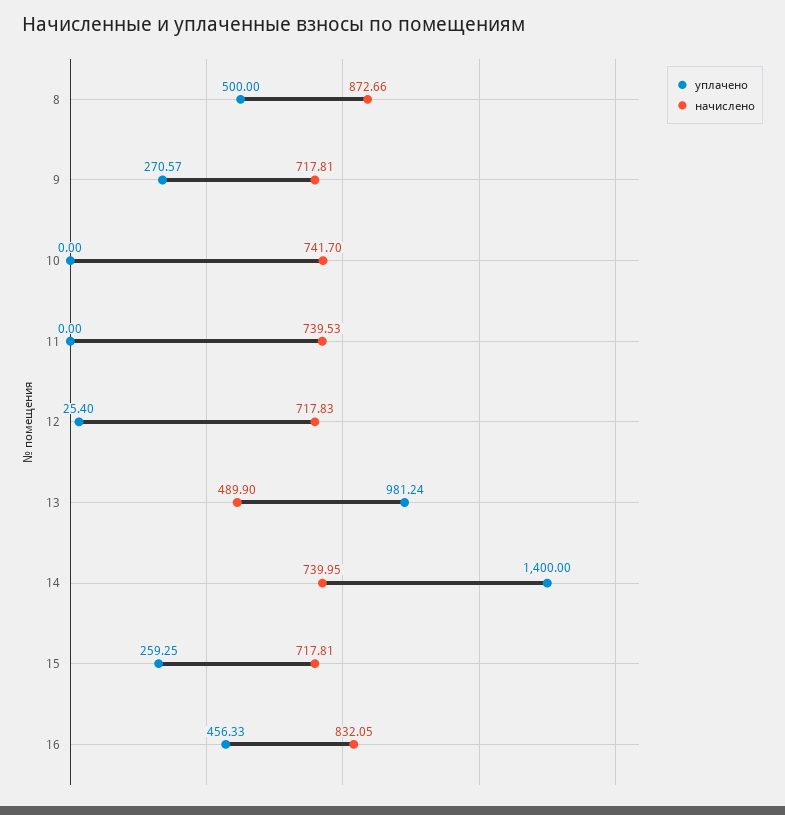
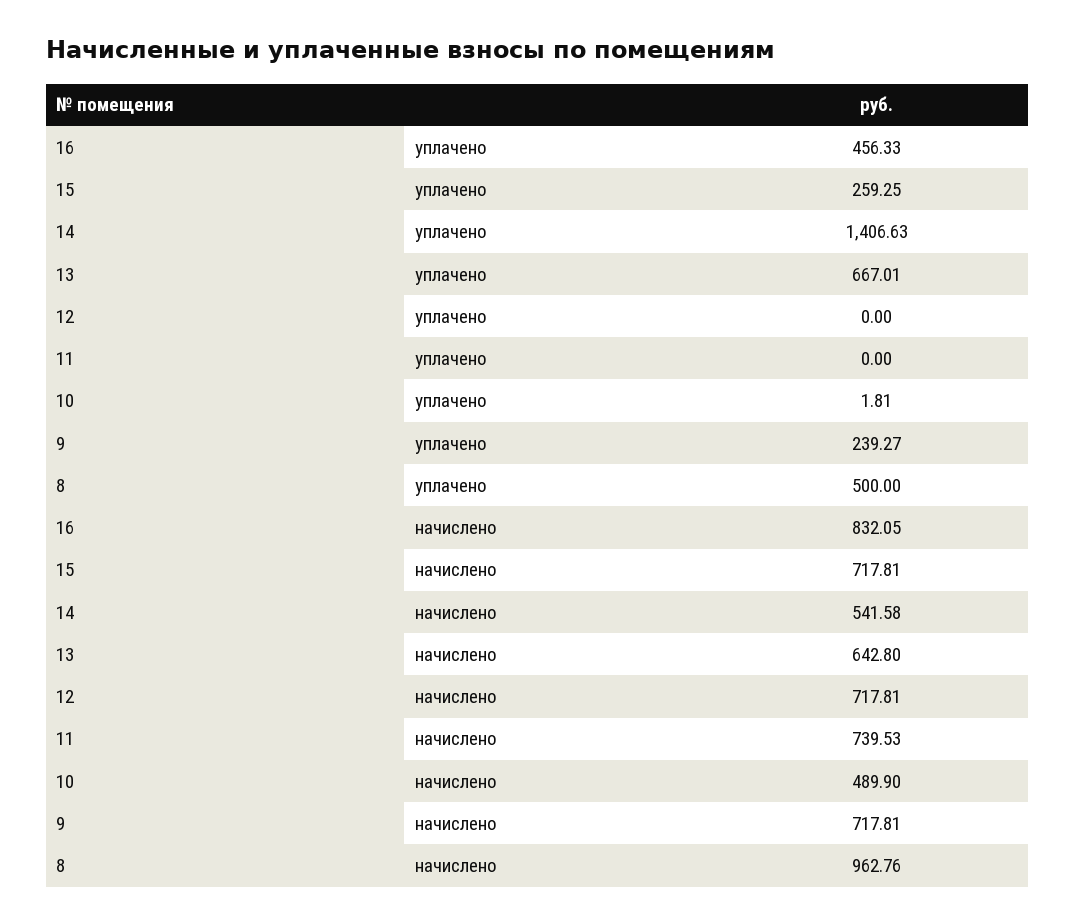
  {
    "уплачено": {
      "8": 500,
-     "9": 270.57,
+     "9": 239.27,
-     "10": 0,
+     "10": 1.81,
      "11": 0,
-     "12": 25.4,
+     "12": 0,
-     "13": 981.24,
+     "13": 667.01,
-     "14": 1400,
+     "14": 1406.63,
      "15": 259.25,
      "16": 456.33
    },
    "начислено": {
-     "8": 872.66,
+     "8": 962.76,
      "9": 717.81,
-     "10": 741.7,
+     "10": 489.9,
      "11": 739.53,
-     "12": 717.83,
+     "12": 717.81,
-     "13": 489.9,
+     "13": 642.8,
-     "14": 739.95,
+     "14": 541.58,
      "15": 717.81,
      "16": 832.05
    }
  }

